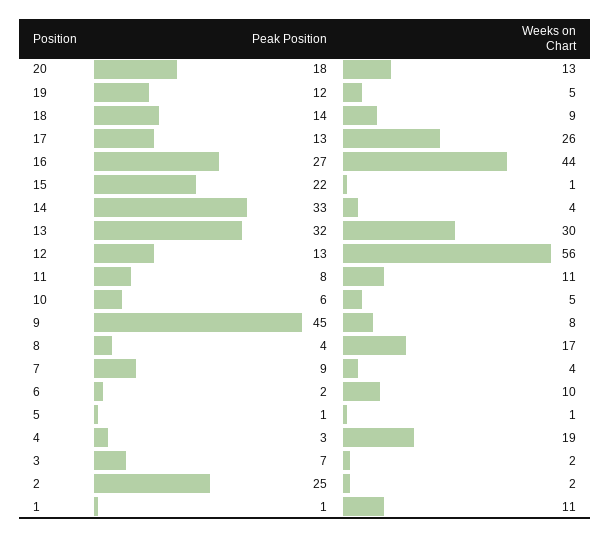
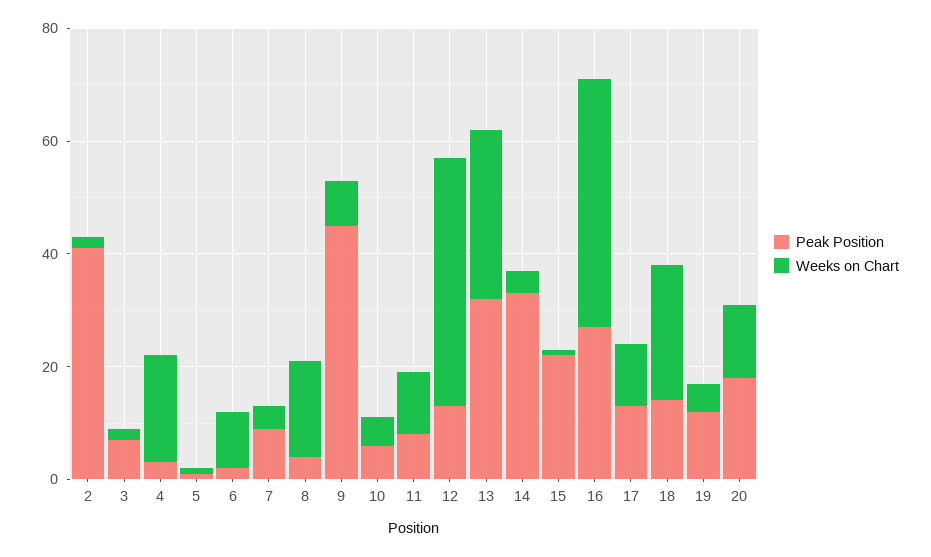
  {
    "Peak Position": {
      "20": 18,
      "19": 12,
      "18": 14,
      "17": 13,
      "16": 27,
      "15": 22,
      "14": 33,
      "13": 32,
      "12": 13,
      "11": 8,
      "10": 6,
      "9": 45,
      "8": 4,
      "7": 9,
      "6": 2,
      "5": 1,
      "4": 3,
      "3": 7,
-     "2": 25,
+     "2": 40
-     "1": 1
    },
    "Weeks on Chart": {
      "20": 13,
      "19": 5,
-     "18": 9,
+     "18": 25,
-     "17": 26,
+     "17": 10,
      "16": 44,
      "15": 1,
      "14": 4,
      "13": 30,
-     "12": 56,
+     "12": 45,
      "11": 11,
      "10": 5,
      "9": 8,
      "8": 17,
      "7": 4,
      "6": 10,
      "5": 1,
      "4": 19,
      "3": 2,
-     "2": 2,
+     "2": 2
-     "1": 11
    }
  }

